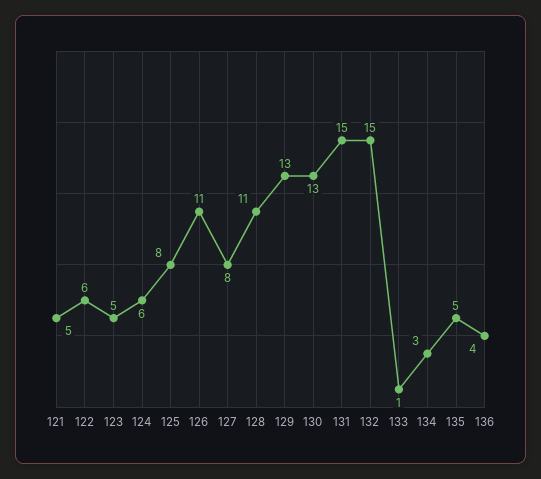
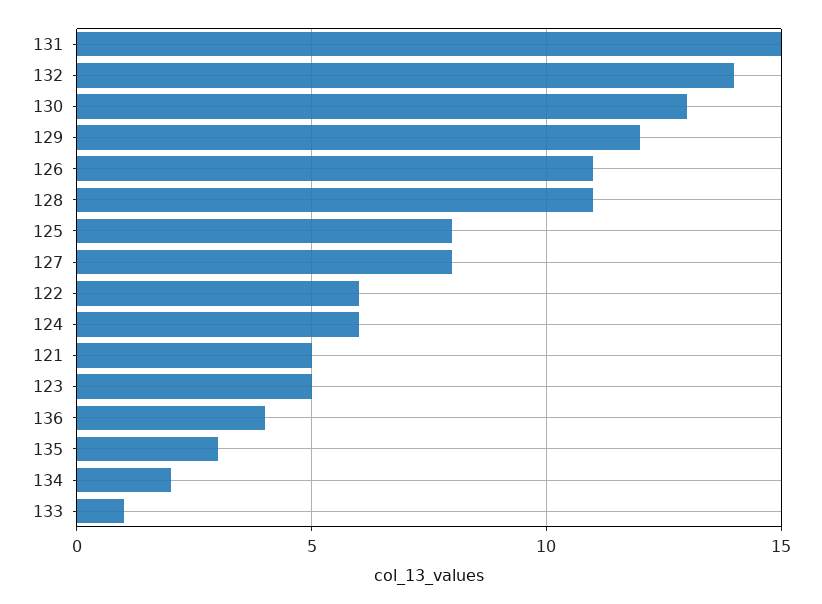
  {
    "121": 5,
    "122": 6,
    "123": 5,
    "124": 6,
    "125": 8,
    "126": 11,
    "127": 8,
    "128": 11,
-   "129": 13,
+   "129": 12,
    "130": 13,
    "131": 15,
-   "132": 15,
+   "132": 14,
    "133": 1,
-   "134": 3,
+   "134": 2,
-   "135": 5,
+   "135": 3,
    "136": 4
  }

